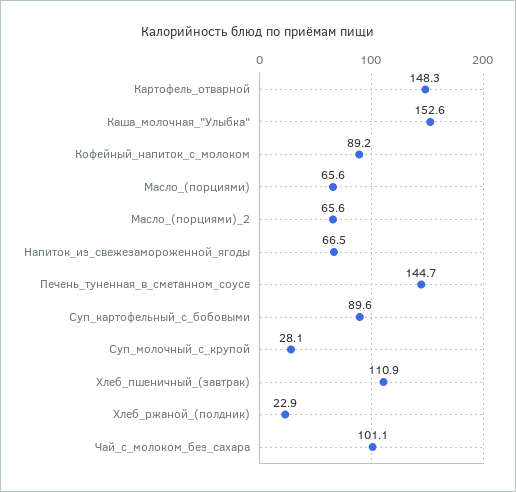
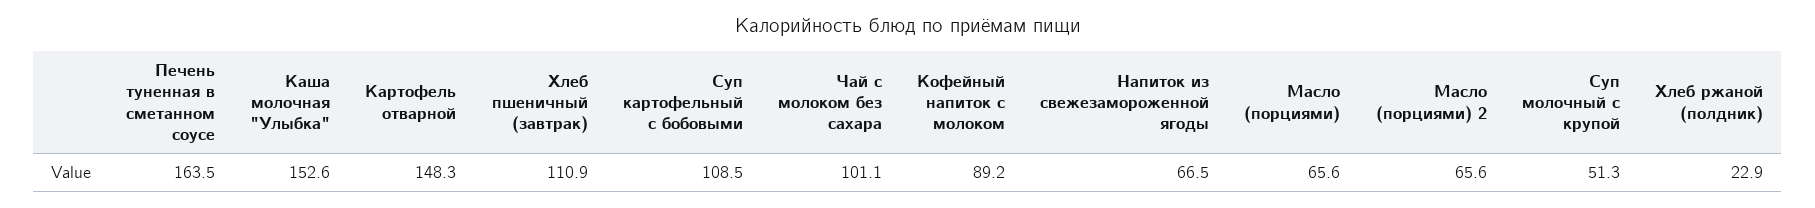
  {
    "Картофель_отварной": 148.3,
    "Каша_молочная_\"Улыбка\"": 152.6,
    "Кофейный_напиток_с_молоком": 89.2,
    "Масло_(порциями)": 65.6,
    "Масло_(порциями)_2": 65.6,
    "Напиток_из_свежезамороженной_ягоды": 66.5,
-   "Печень_туненная_в_сметанном_соусе": 144.7,
+   "Печень_туненная_в_сметанном_соусе": 163.5,
-   "Суп_картофельный_с_бобовыми": 89.6,
+   "Суп_картофельный_с_бобовыми": 108.5,
-   "Суп_молочный_с_крупой": 28.1,
+   "Суп_молочный_с_крупой": 51.3,
    "Хлеб_пшеничный_(завтрак)": 110.9,
    "Хлеб_ржаной_(полдник)": 22.9,
    "Чай_с_молоком_без_сахара": 101.1
  }

